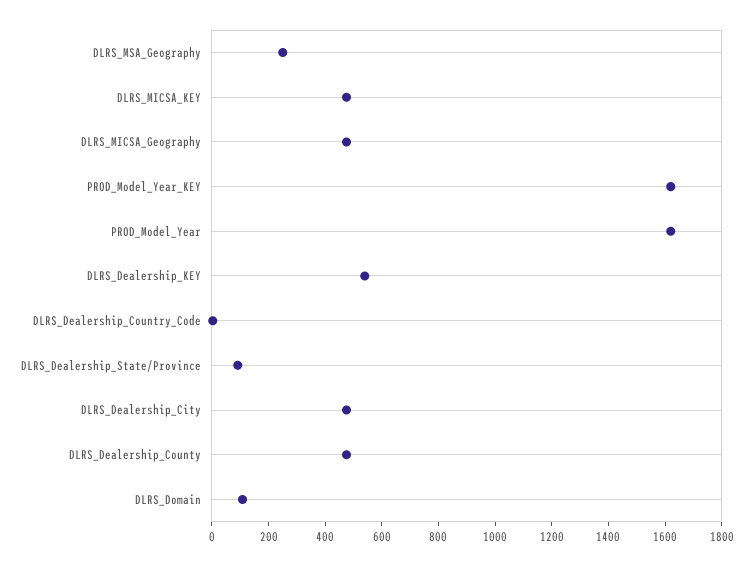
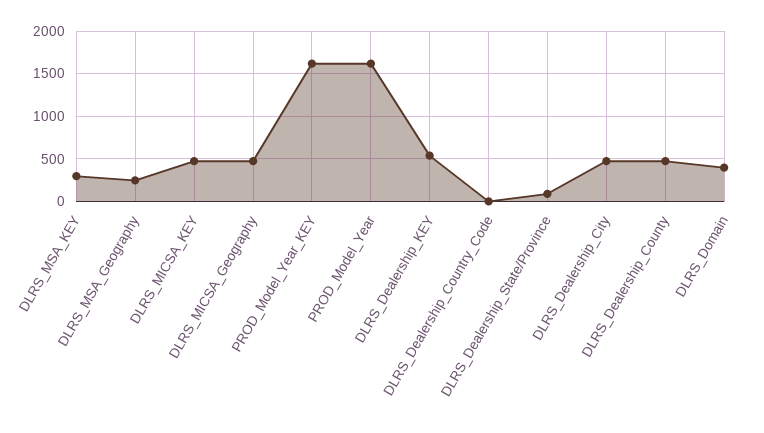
  {
    "DLRS_MSA_Geography": 250,
    "DLRS_MICSA_KEY": 500,
    "DLRS_MICSA_Geography": 500,
    "PROD_Model_Year_KEY": 1600,
    "PROD_Model_Year": 1600,
    "DLRS_Dealership_KEY": 550,
    "DLRS_Dealership_Country_Code": 0,
    "DLRS_Dealership_State/Province": 100,
    "DLRS_Dealership_City": 500,
    "DLRS_Dealership_County": 500,
-   "DLRS_Domain": 100
+   "DLRS_Domain": 400,
+   "DLRS_MSA_KEY": 300
  }

